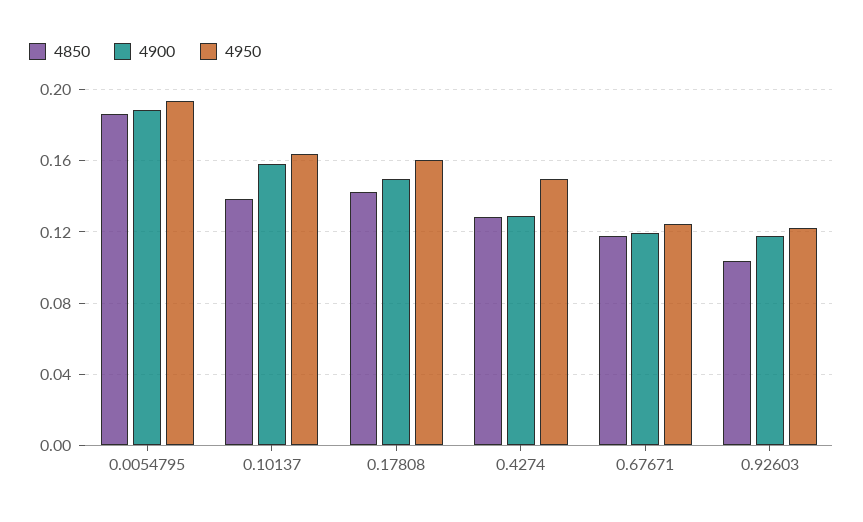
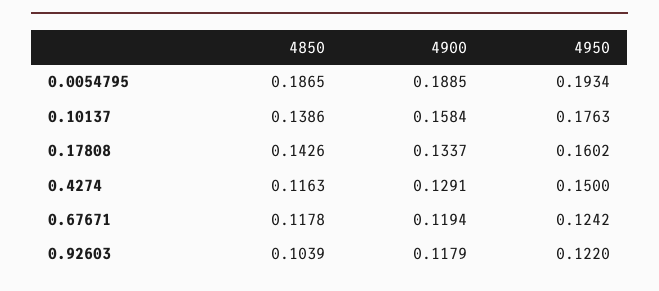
  {
    "4850": {
      "0.0054795": 0.1865,
      "0.10137": 0.1386,
      "0.17808": 0.1426,
-     "0.4274": 0.13,
+     "0.4274": 0.1163,
      "0.67671": 0.1178,
      "0.92603": 0.1039
    },
    "4900": {
      "0.0054795": 0.1885,
      "0.10137": 0.1584,
-     "0.17808": 0.15,
+     "0.17808": 0.1337,
      "0.4274": 0.1291,
      "0.67671": 0.1194,
      "0.92603": 0.1179
    },
    "4950": {
      "0.0054795": 0.1934,
-     "0.10137": 0.165,
+     "0.10137": 0.1763,
      "0.17808": 0.1602,
      "0.4274": 0.15,
      "0.67671": 0.1242,
      "0.92603": 0.122
    }
  }

